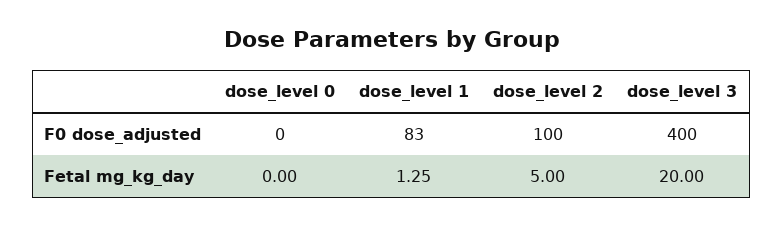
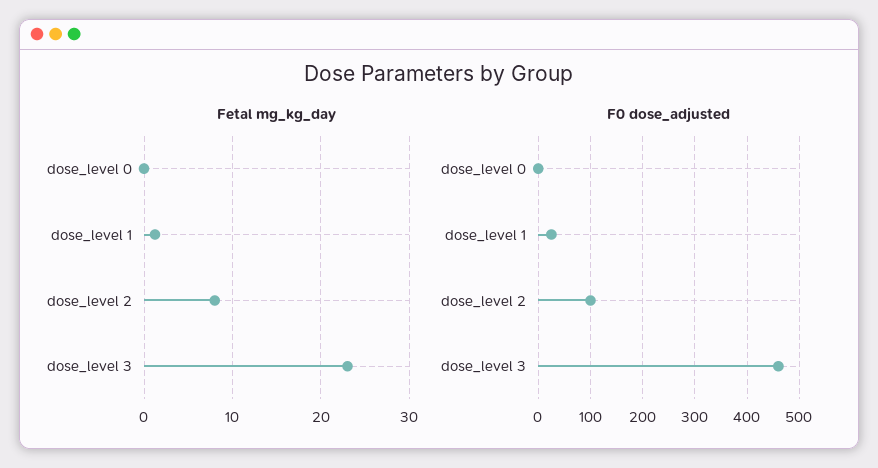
  {
    "F0 dose_adjusted": {
      "dose_level 0": 0,
-     "dose_level 1": 83,
+     "dose_level 1": 20,
      "dose_level 2": 100,
-     "dose_level 3": 400
+     "dose_level 3": 460
    },
    "Fetal mg_kg_day": {
      "dose_level 0": 0,
      "dose_level 1": 1.25,
-     "dose_level 2": 5,
+     "dose_level 2": 8,
-     "dose_level 3": 20
+     "dose_level 3": 23
    }
  }

